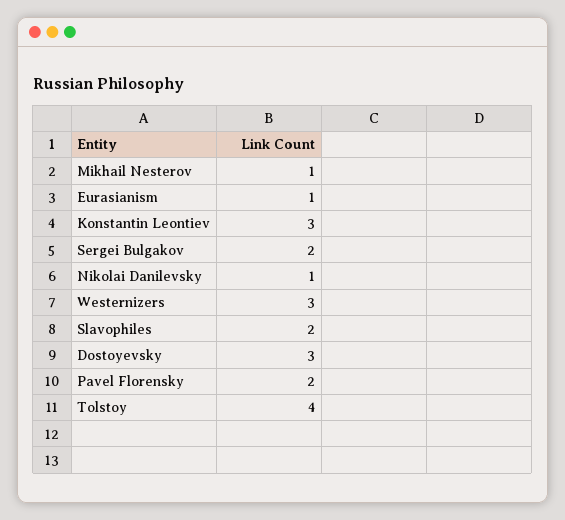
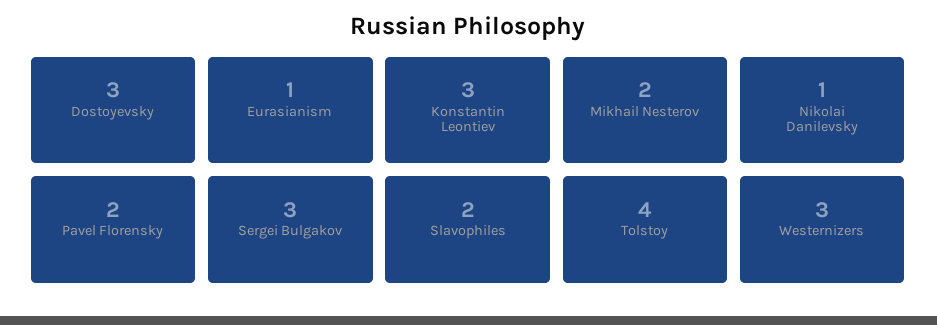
  {
-   "Mikhail Nesterov": 1,
+   "Mikhail Nesterov": 2,
    "Eurasianism": 1,
    "Konstantin Leontiev": 3,
-   "Sergei Bulgakov": 2,
+   "Sergei Bulgakov": 3,
    "Nikolai Danilevsky": 1,
    "Westernizers": 3,
    "Slavophiles": 2,
    "Dostoyevsky": 3,
    "Pavel Florensky": 2,
    "Tolstoy": 4
  }

